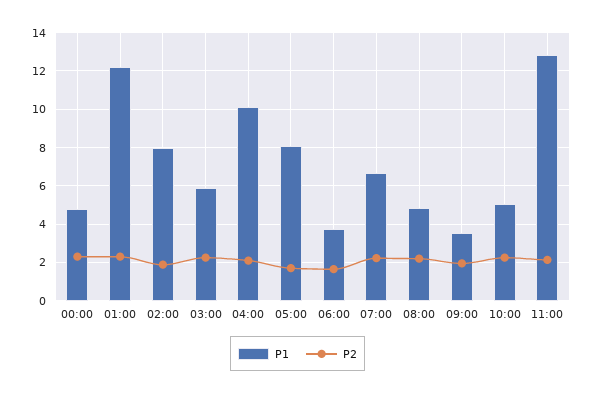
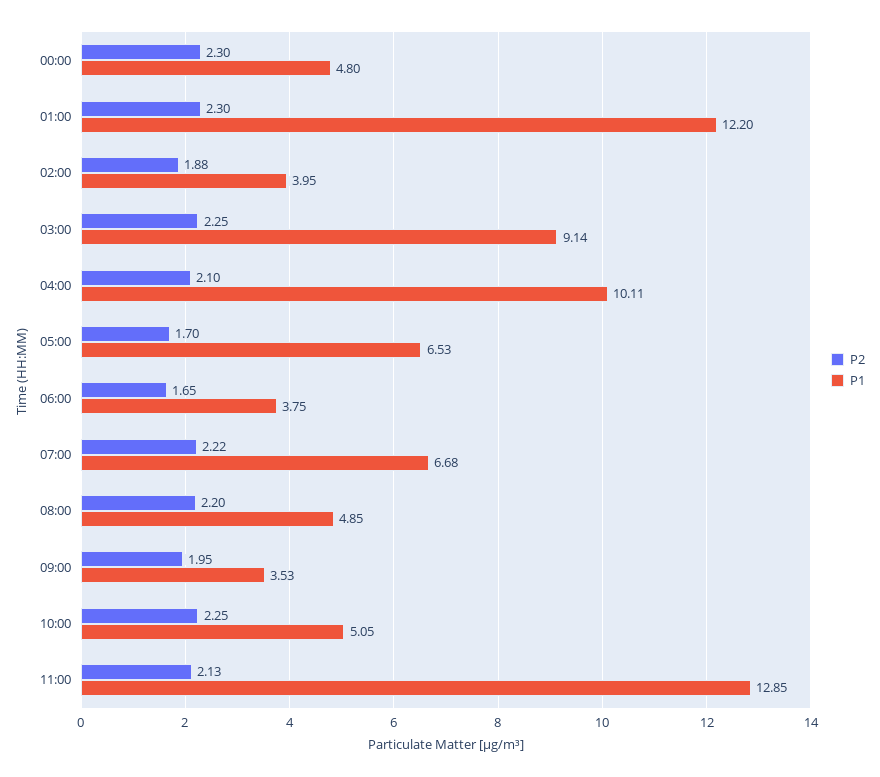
  {
    "P1": {
      "00:00": 4.8,
      "01:00": 12.2,
-     "02:00": 8,
+     "02:00": 3.95,
-     "03:00": 6,
+     "03:00": 9.14,
      "04:00": 10.11,
-     "05:00": 8,
+     "05:00": 6.53,
      "06:00": 3.75,
      "07:00": 6.68,
      "08:00": 4.85,
      "09:00": 3.53,
      "10:00": 5.05,
      "11:00": 12.85
    },
    "P2": {
      "00:00": 2.3,
      "01:00": 2.3,
      "02:00": 1.88,
      "03:00": 2.25,
      "04:00": 2.1,
      "05:00": 1.7,
      "06:00": 1.65,
      "07:00": 2.22,
      "08:00": 2.2,
      "09:00": 1.95,
      "10:00": 2.25,
      "11:00": 2.13
    }
  }

